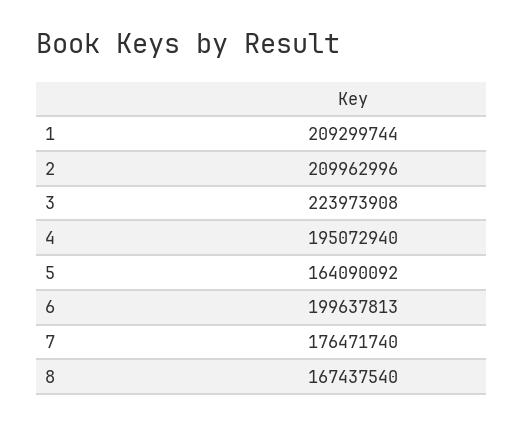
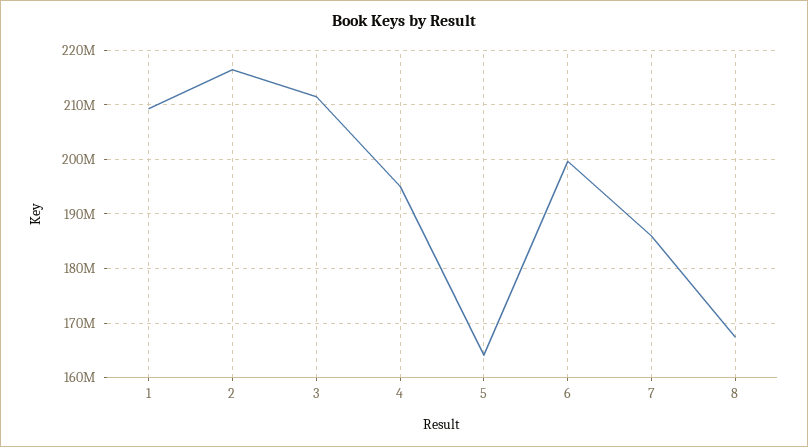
  {
    "1": 209299744,
-   "2": 209962996,
+   "2": 216000000,
-   "3": 223973908,
+   "3": 212000000,
    "4": 195072940,
    "5": 164090092,
    "6": 199637813,
-   "7": 176471740,
+   "7": 186000000,
    "8": 167437540
  }

